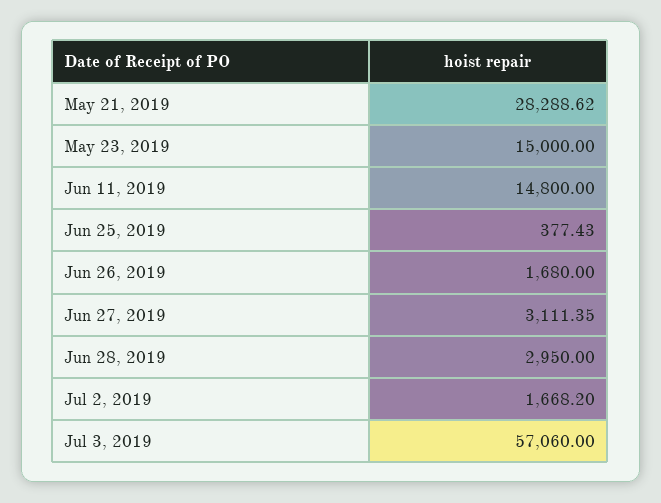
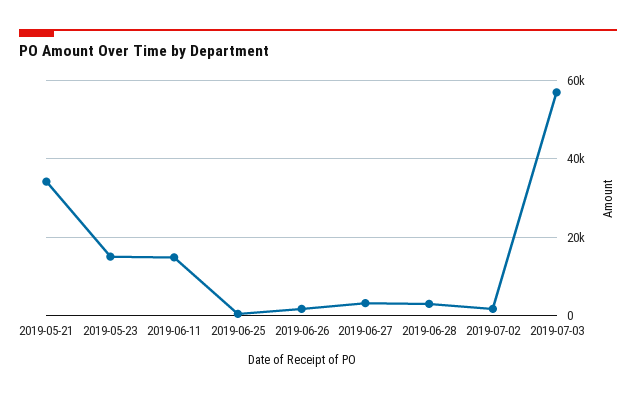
  {
-   "May 21, 2019": 28288.62,
+   "May 21, 2019": 34000,
    "May 23, 2019": 15000,
    "Jun 11, 2019": 14800,
    "Jun 25, 2019": 377.43,
    "Jun 26, 2019": 1680,
    "Jun 27, 2019": 3111.35,
    "Jun 28, 2019": 2950,
    "Jul 2, 2019": 1668.2,
    "Jul 3, 2019": 57060
  }

